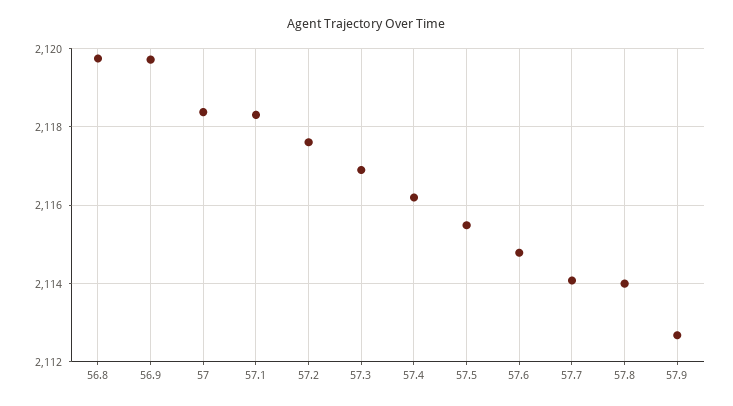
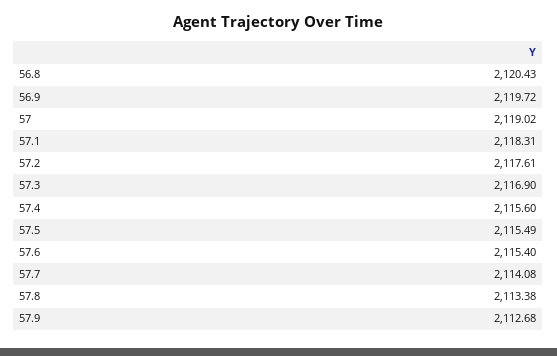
  {
-   "56.8": 2119.8,
+   "56.8": 2120.43,
    "56.9": 2119.72,
-   "57": 2118.4,
+   "57": 2119.02,
    "57.1": 2118.31,
    "57.2": 2117.61,
    "57.3": 2116.9,
-   "57.4": 2116.2,
+   "57.4": 2115.6,
    "57.5": 2115.49,
-   "57.6": 2114.8,
+   "57.6": 2115.4,
    "57.7": 2114.08,
-   "57.8": 2114,
+   "57.8": 2113.38,
    "57.9": 2112.68
  }

